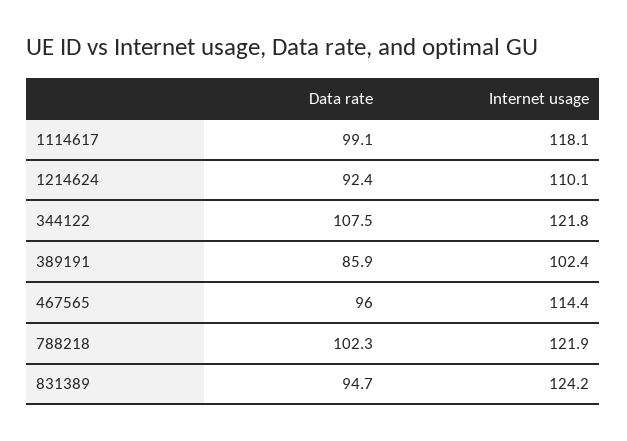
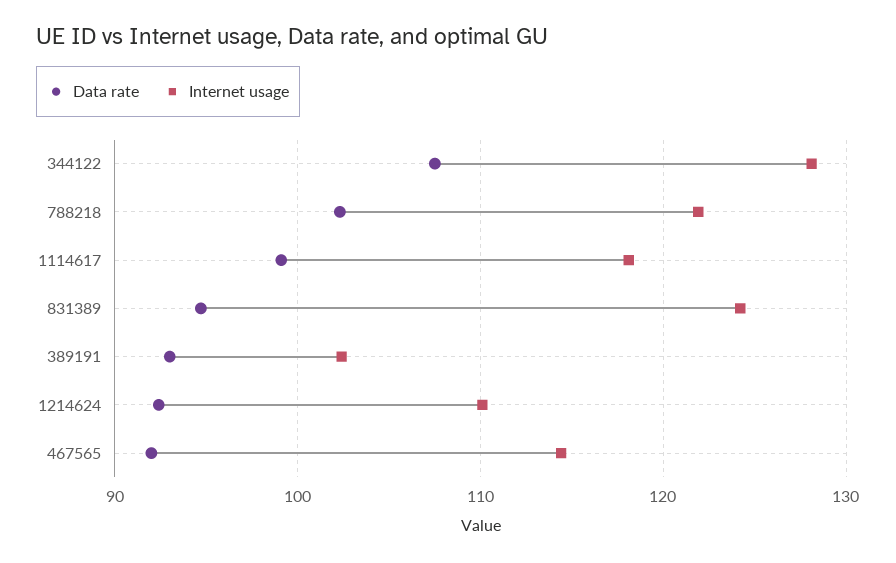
  {
    "Data rate": {
      "1114617": 99.1,
      "1214624": 92.4,
      "344122": 107.5,
-     "389191": 85.9,
+     "389191": 93,
-     "467565": 96,
+     "467565": 92,
      "788218": 102.3,
      "831389": 94.7
    },
    "Internet usage": {
      "1114617": 118.1,
      "1214624": 110.1,
-     "344122": 121.8,
+     "344122": 128,
      "389191": 102.4,
      "467565": 114.4,
      "788218": 121.9,
      "831389": 124.2
    }
  }

